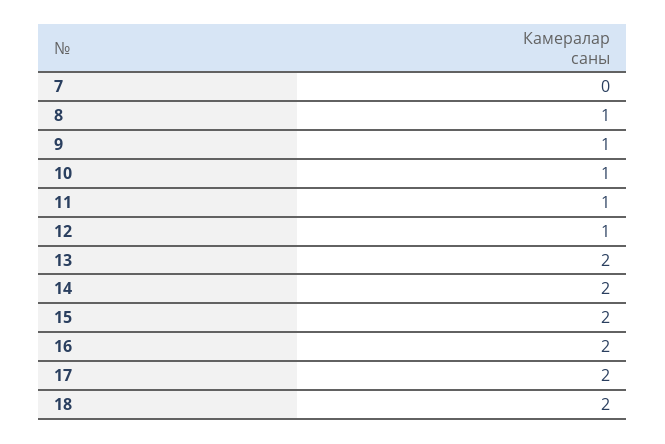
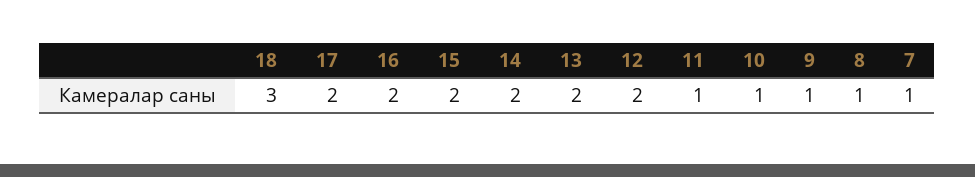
  {
-   "7": 0,
+   "7": 1,
    "8": 1,
    "9": 1,
    "10": 1,
    "11": 1,
-   "12": 1,
+   "12": 2,
    "13": 2,
    "14": 2,
    "15": 2,
    "16": 2,
    "17": 2,
-   "18": 2
+   "18": 3
  }

